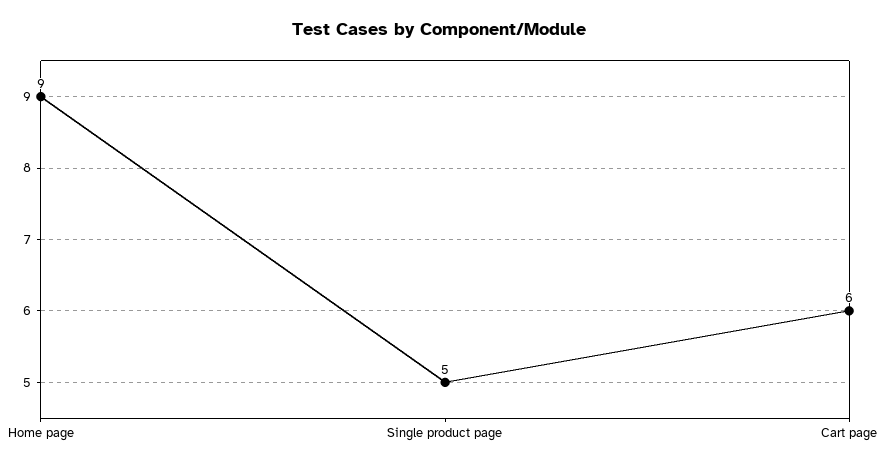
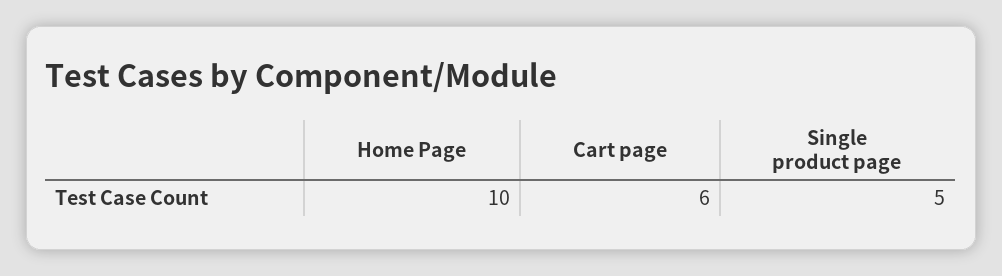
  {
-   "Home page": 9,
+   "Home page": 10,
    "Single product page": 5,
    "Cart page": 6
  }

